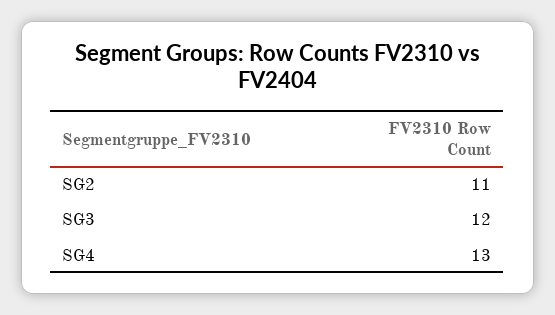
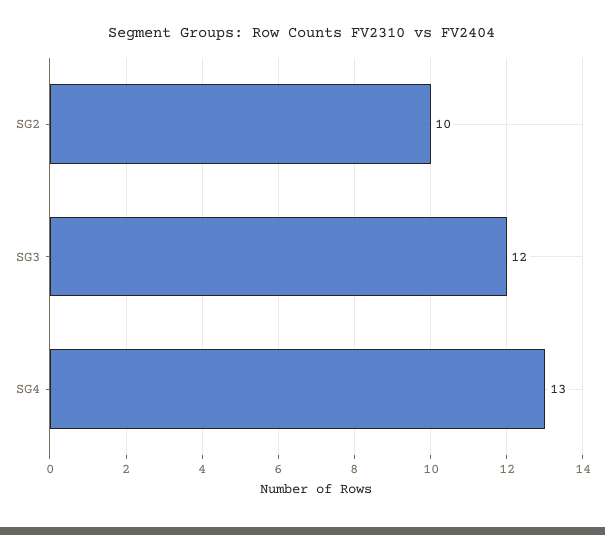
  {
-   "SG2": 11,
+   "SG2": 10,
    "SG3": 12,
    "SG4": 13
  }

